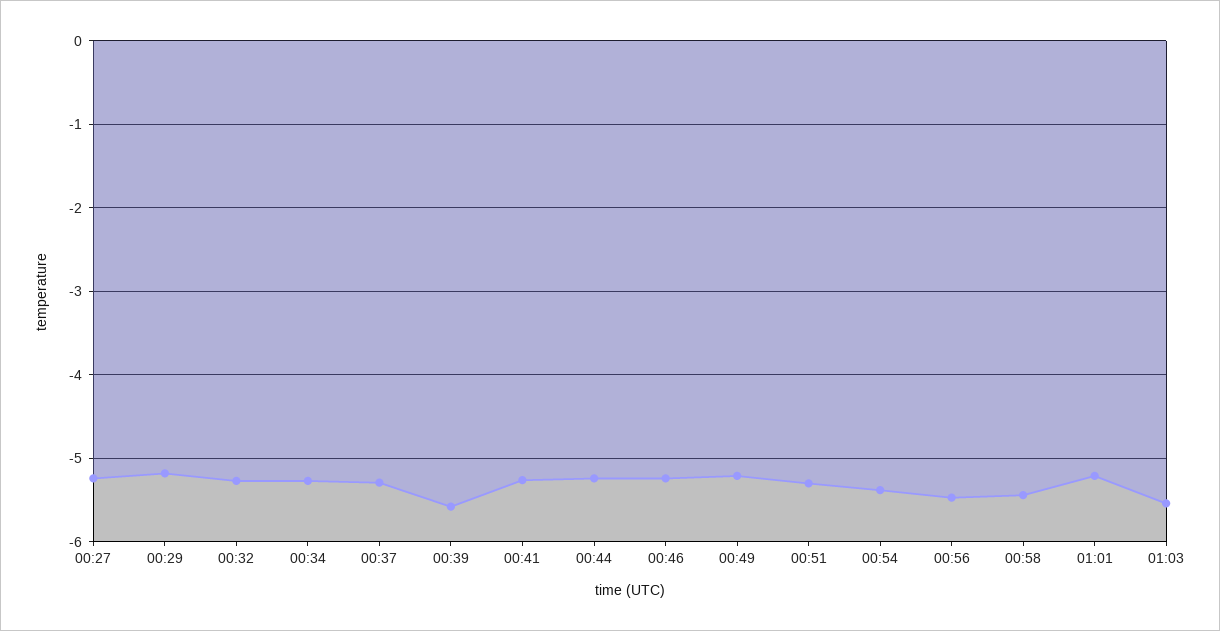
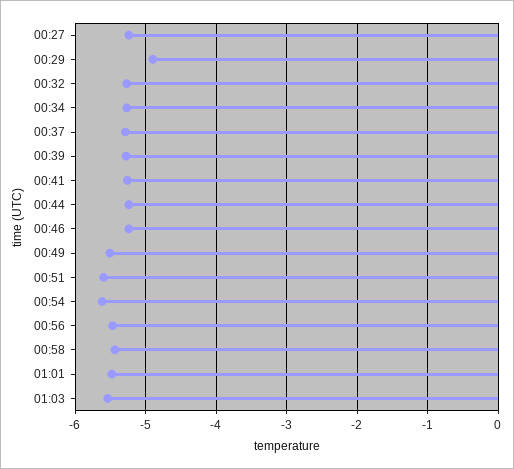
  {
    "00:27": -5.2,
-   "00:29": -5.2,
+   "00:29": -4.9,
    "00:32": -5.3,
    "00:34": -5.3,
    "00:37": -5.3,
-   "00:39": -5.6,
+   "00:39": -5.3,
    "00:41": -5.3,
    "00:44": -5.2,
    "00:46": -5.2,
-   "00:49": -5.2,
+   "00:49": -5.5,
-   "00:51": -5.3,
+   "00:51": -5.6,
-   "00:54": -5.4,
+   "00:54": -5.6,
    "00:56": -5.5,
    "00:58": -5.4,
-   "01:01": -5.2,
+   "01:01": -5.5,
    "01:03": -5.5
  }

